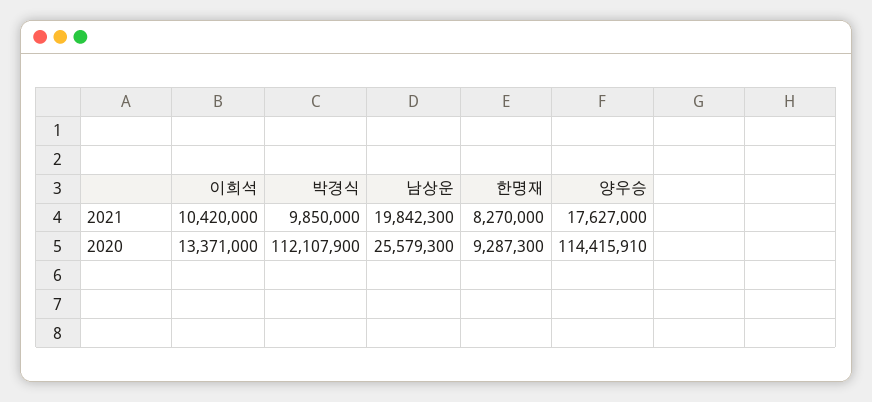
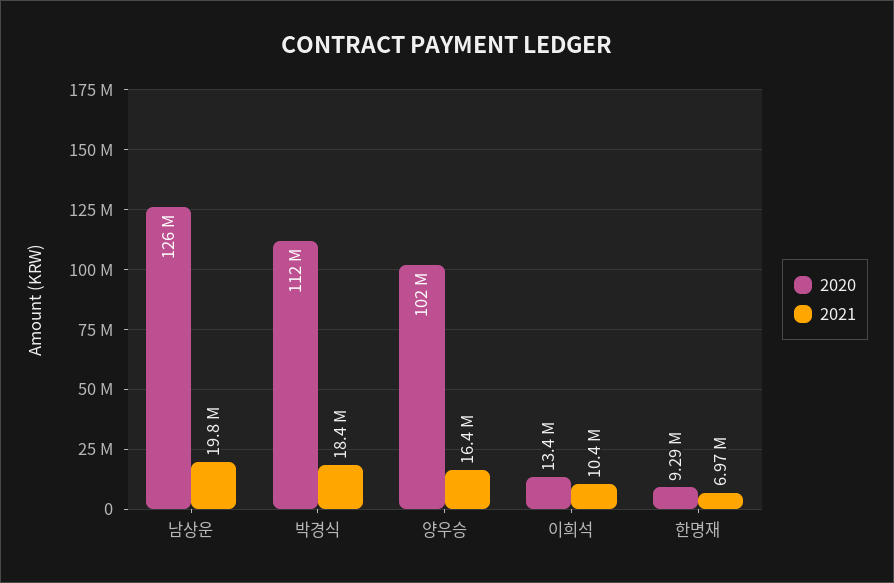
  {
    "2021": {
      "이희석": 10420000,
-     "박경식": 9850000,
+     "박경식": 18400000,
      "남상운": 19842300,
-     "한명재": 8270000,
+     "한명재": 6970000,
-     "양우승": 17627000
+     "양우승": 16400000
    },
    "2020": {
      "이희석": 13371000,
      "박경식": 112107900,
-     "남상운": 25579300,
+     "남상운": 126000000,
      "한명재": 9287300,
-     "양우승": 114415910
+     "양우승": 102000000
    }
  }

